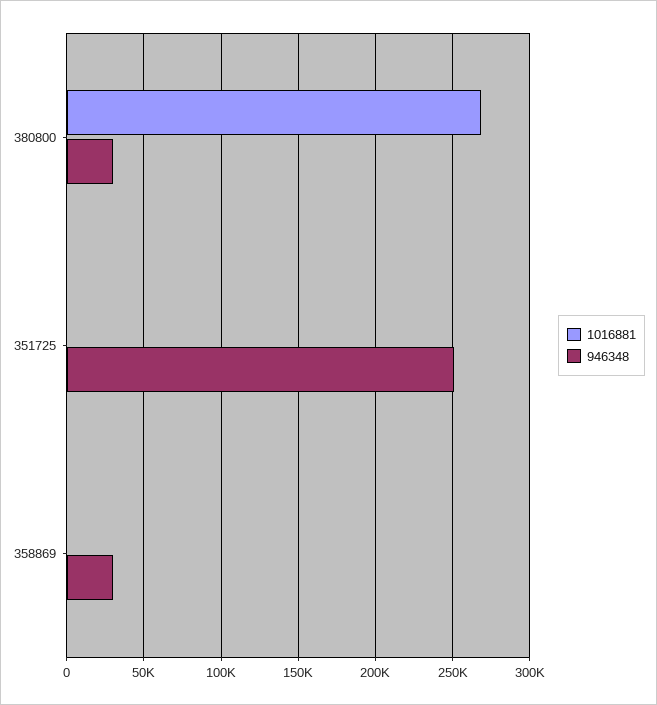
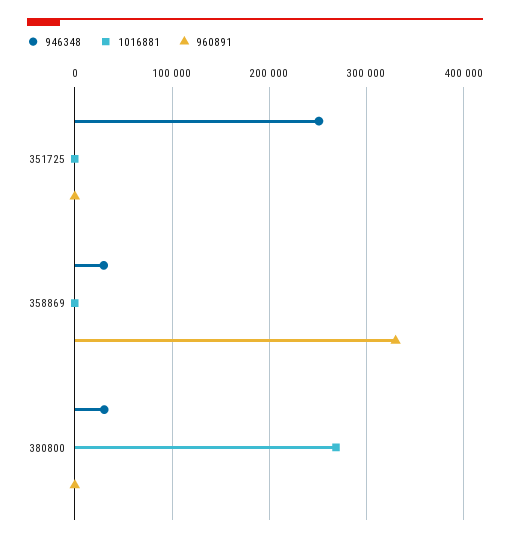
  {
    "1016881": {
      "380800": 270000,
      "351725": 0,
      "358869": 0
    },
    "946348": {
      "380800": 30000,
      "351725": 250000,
      "358869": 30000
-   }
+   },
+   "960891": {
+     "351725": 0,
+     "358869": 330000,
+     "380800": 0
+   }
  }

